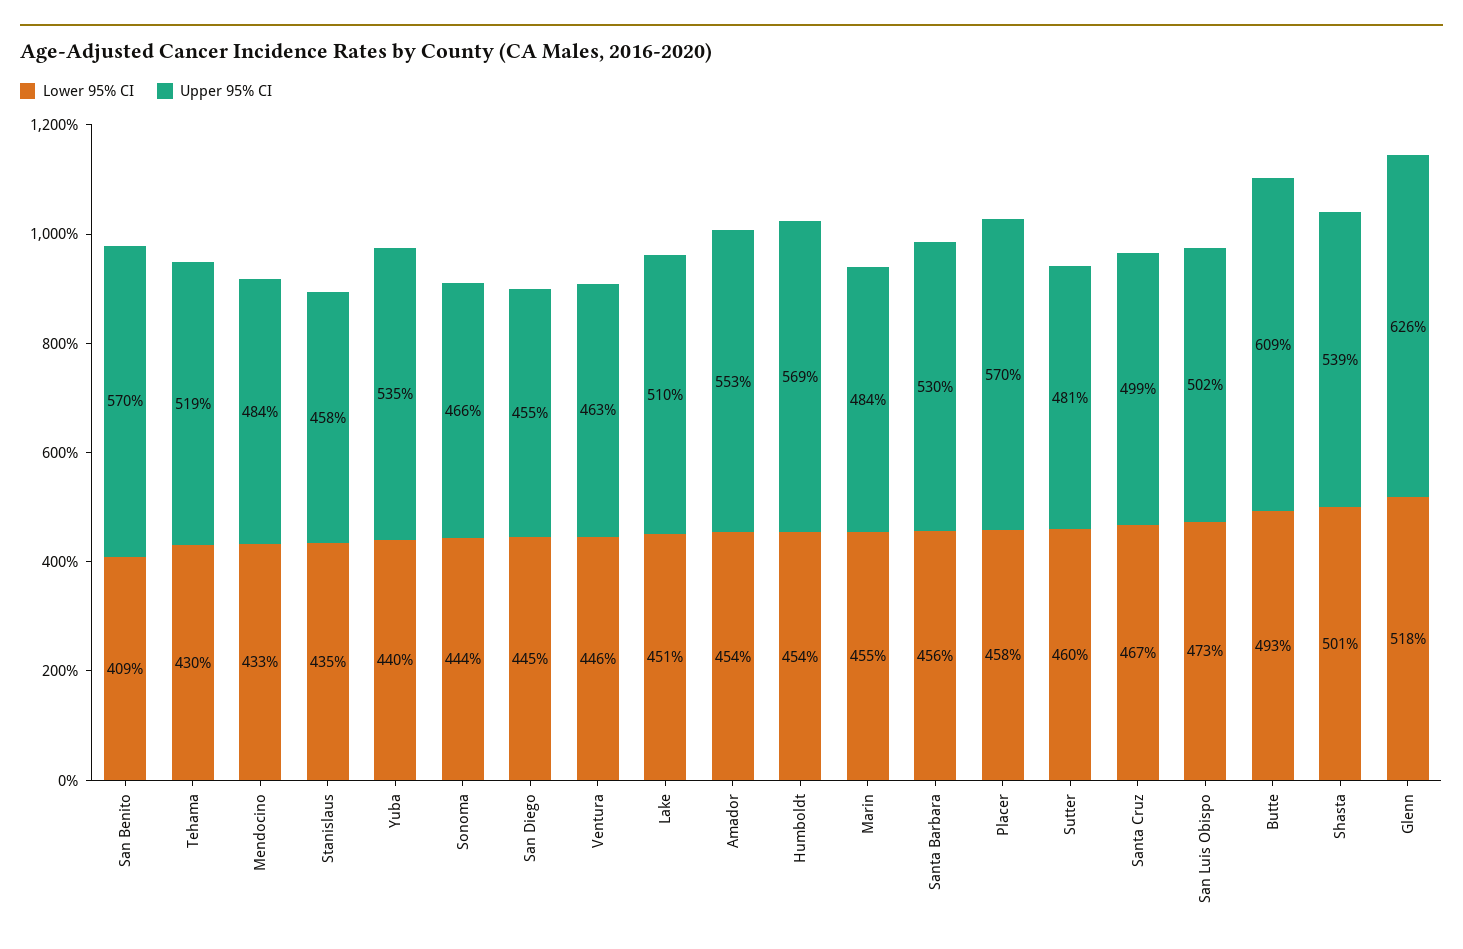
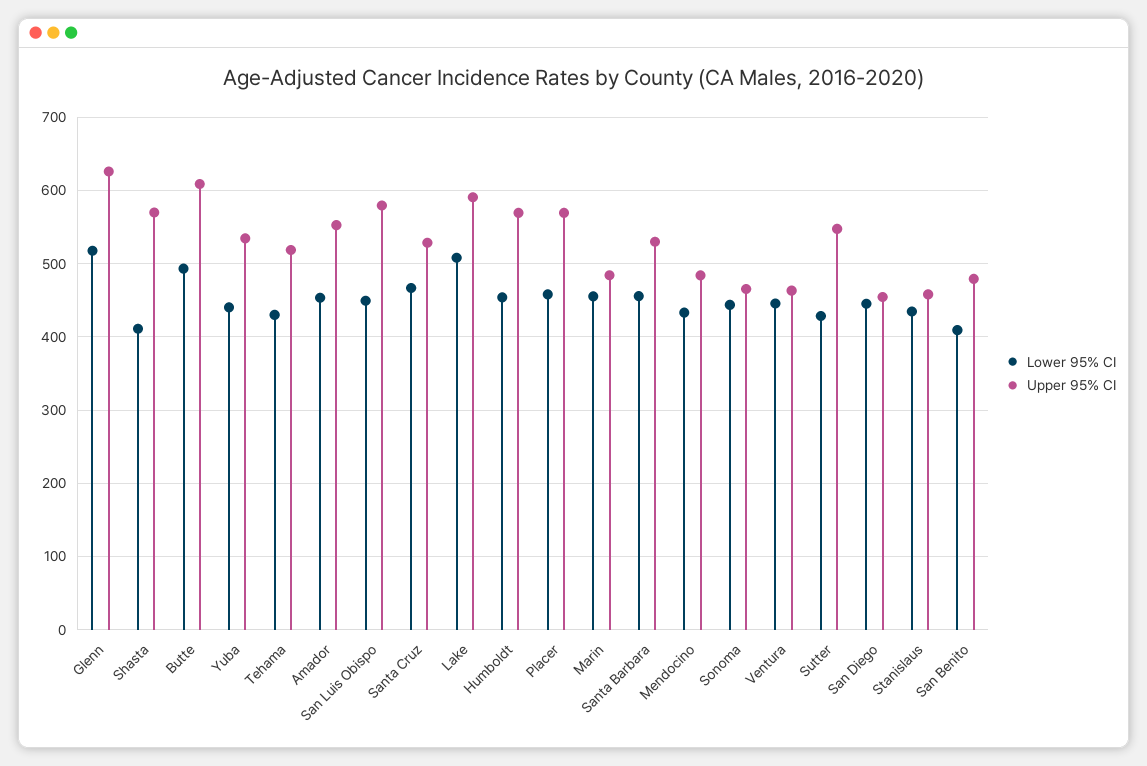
  {
    "Lower 95% CI": {
      "San Benito": 409,
      "Tehama": 430,
      "Mendocino": 433,
      "Stanislaus": 435,
      "Yuba": 440,
      "Sonoma": 444,
      "San Diego": 445,
      "Ventura": 446,
-     "Lake": 451,
+     "Lake": 510,
      "Amador": 454,
      "Humboldt": 454,
      "Marin": 455,
      "Santa Barbara": 456,
      "Placer": 458,
-     "Sutter": 460,
+     "Sutter": 430,
      "Santa Cruz": 467,
-     "San Luis Obispo": 473,
+     "San Luis Obispo": 450,
      "Butte": 493,
-     "Shasta": 501,
+     "Shasta": 410,
      "Glenn": 518
    },
    "Upper 95% CI": {
-     "San Benito": 570,
+     "San Benito": 480,
      "Tehama": 519,
      "Mendocino": 484,
      "Stanislaus": 458,
      "Yuba": 535,
      "Sonoma": 466,
      "San Diego": 455,
      "Ventura": 463,
-     "Lake": 510,
+     "Lake": 590,
      "Amador": 553,
      "Humboldt": 569,
      "Marin": 484,
      "Santa Barbara": 530,
      "Placer": 570,
-     "Sutter": 481,
+     "Sutter": 550,
-     "Santa Cruz": 499,
+     "Santa Cruz": 530,
-     "San Luis Obispo": 502,
+     "San Luis Obispo": 580,
      "Butte": 609,
-     "Shasta": 539,
+     "Shasta": 570,
      "Glenn": 626
    }
  }

